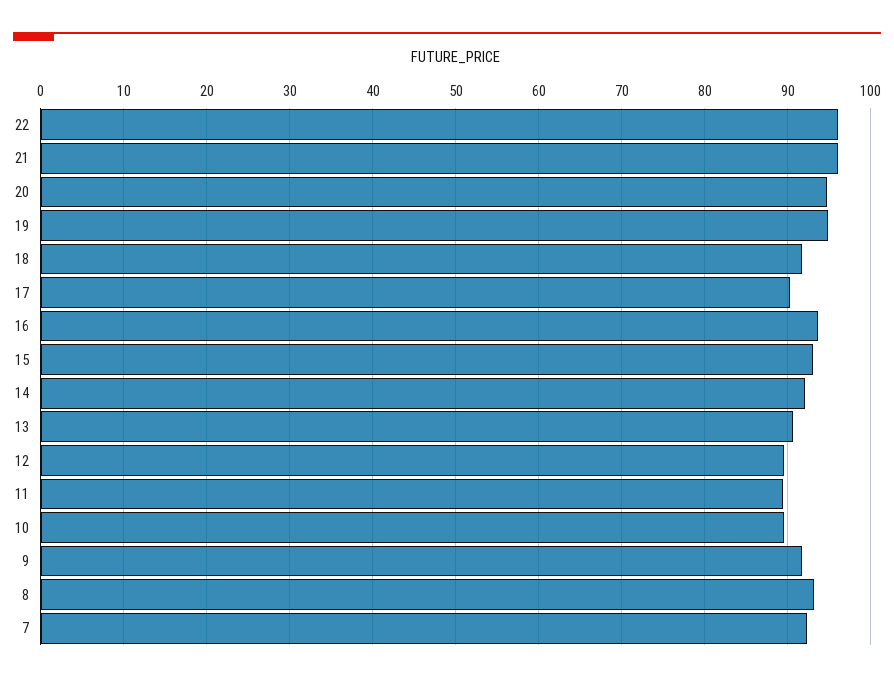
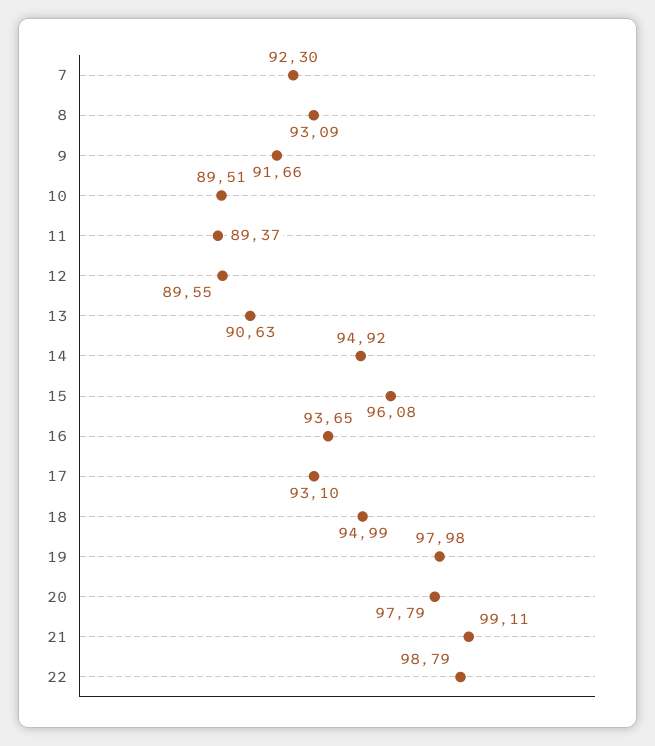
  {
-   "22": 96,
+   "22": 98.79,
-   "21": 96,
+   "21": 99.11,
-   "20": 95,
+   "20": 97.79,
-   "19": 95,
+   "19": 97.98,
-   "18": 92,
+   "18": 94.99,
-   "17": 90,
+   "17": 93.1,
    "16": 93.65,
-   "15": 93,
+   "15": 96.08,
-   "14": 92,
+   "14": 94.92,
    "13": 90.63,
    "12": 89.55,
    "11": 89.37,
    "10": 89.51,
    "9": 91.66,
    "8": 93.09,
    "7": 92.3
  }

